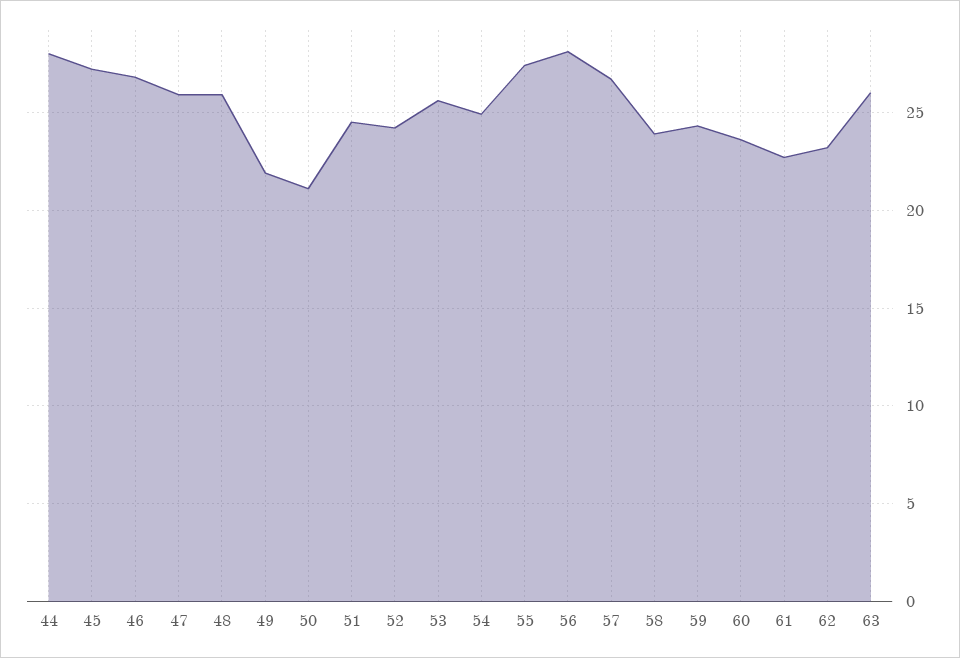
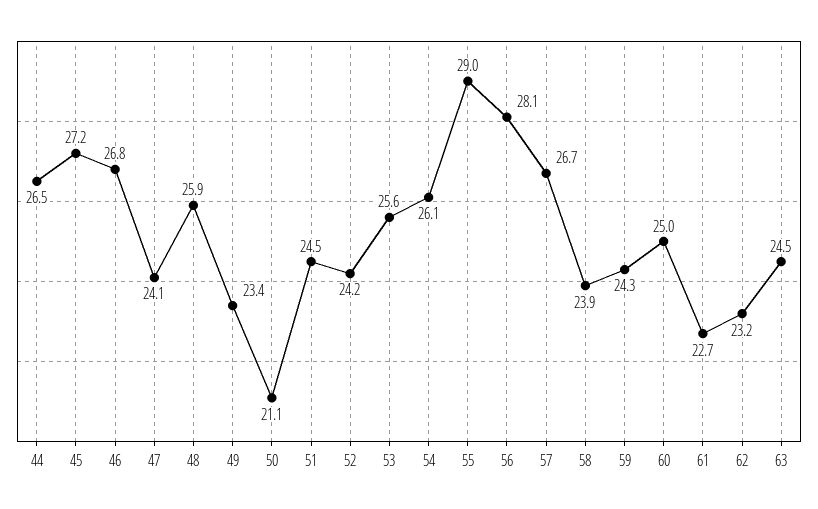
  {
-   "44": 28,
+   "44": 26.5,
    "45": 27.2,
    "46": 26.8,
-   "47": 26,
+   "47": 24.1,
    "48": 25.9,
-   "49": 22,
+   "49": 23.4,
    "50": 21.1,
    "51": 24.5,
    "52": 24.2,
    "53": 25.6,
-   "54": 25,
+   "54": 26.1,
-   "55": 27.5,
+   "55": 29,
    "56": 28.1,
    "57": 26.7,
    "58": 23.9,
    "59": 24.3,
-   "60": 23.5,
+   "60": 25,
    "61": 22.7,
    "62": 23.2,
-   "63": 26
+   "63": 24.5
  }

